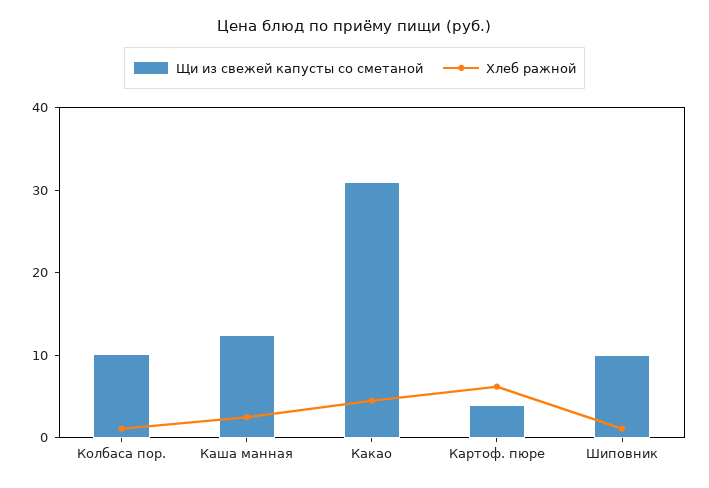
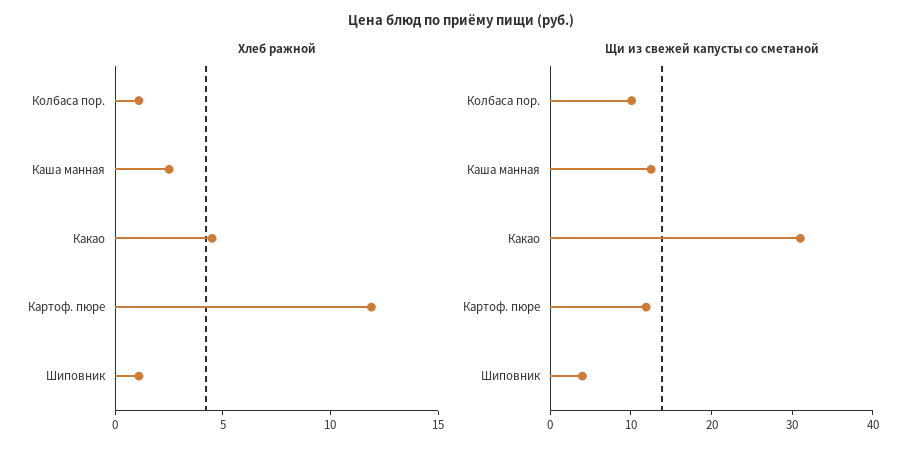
  {
    "Щи из свежей капусты со сметаной": {
      "Колбаса пор.": 10,
      "Каша манная": 12,
      "Какао": 32,
-     "Картоф. пюре": 4,
+     "Картоф. пюре": 12,
-     "Шиповник": 10
+     "Шиповник": 4
    },
    "Хлеб ражной": {
      "Колбаса пор.": 1,
      "Каша манная": 3,
      "Какао": 5,
-     "Картоф. пюре": 6,
+     "Картоф. пюре": 12,
      "Шиповник": 1
    }
  }

